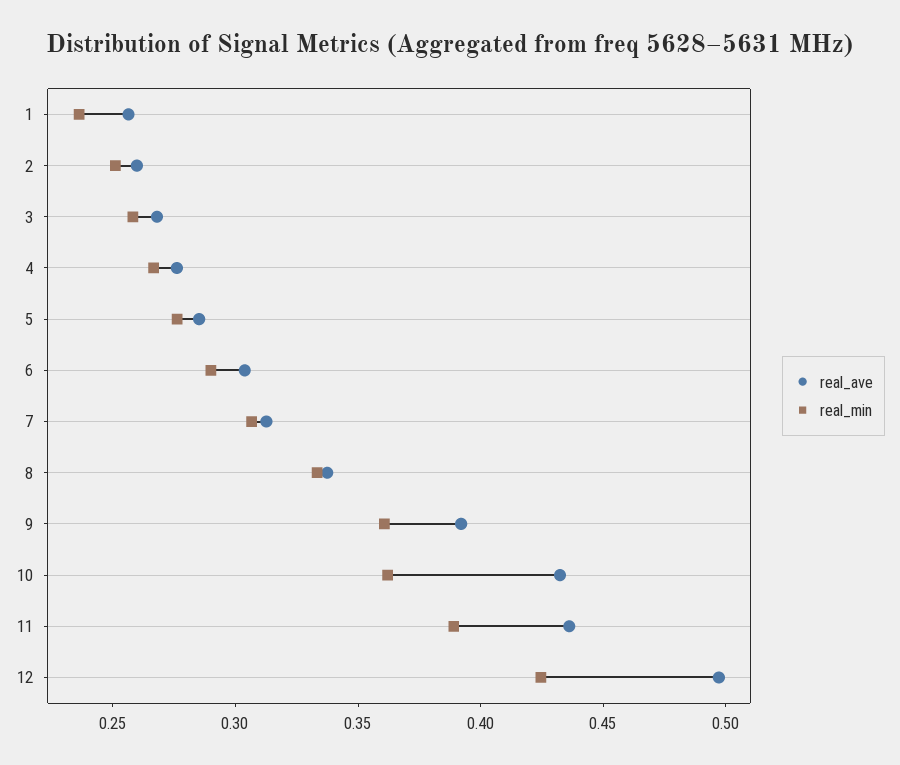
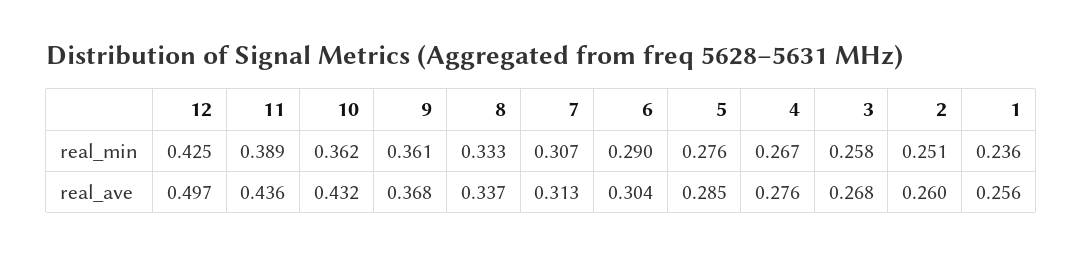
  {
    "real_ave": {
      "1": 0.256,
      "2": 0.26,
      "3": 0.268,
      "4": 0.276,
      "5": 0.285,
      "6": 0.304,
      "7": 0.313,
      "8": 0.337,
-     "9": 0.39,
+     "9": 0.368,
      "10": 0.432,
      "11": 0.436,
      "12": 0.497
    },
    "real_min": {
      "1": 0.236,
      "2": 0.251,
      "3": 0.258,
      "4": 0.267,
      "5": 0.276,
      "6": 0.29,
      "7": 0.307,
      "8": 0.333,
      "9": 0.361,
      "10": 0.362,
      "11": 0.389,
      "12": 0.425
    }
  }

